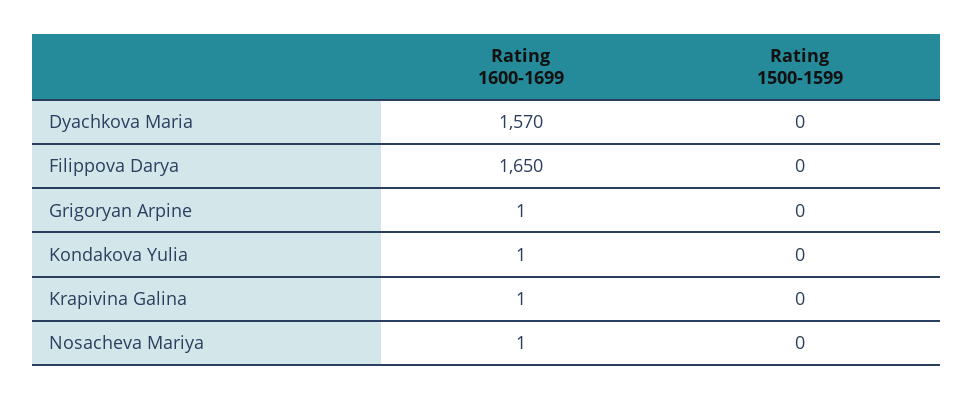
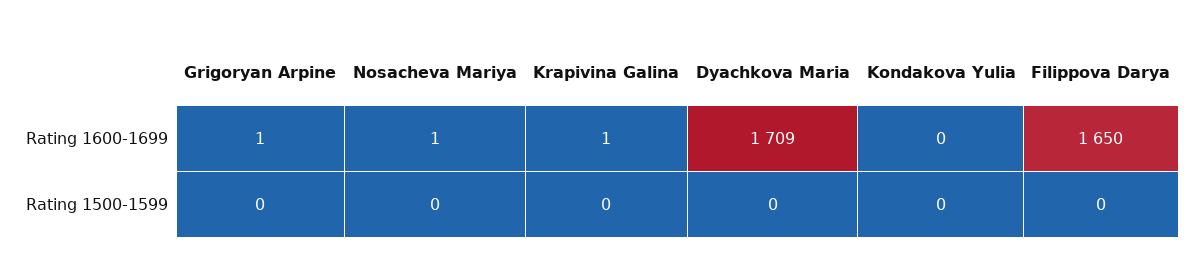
  {
    "Rating 1600-1699": {
-     "Dyachkova Maria": 1570,
+     "Dyachkova Maria": 1709,
      "Filippova Darya": 1650,
      "Grigoryan Arpine": 1,
-     "Kondakova Yulia": 1,
+     "Kondakova Yulia": 0,
      "Krapivina Galina": 1,
      "Nosacheva Mariya": 1
    },
    "Rating 1500-1599": {
      "Dyachkova Maria": 0,
      "Filippova Darya": 0,
      "Grigoryan Arpine": 0,
      "Kondakova Yulia": 0,
      "Krapivina Galina": 0,
      "Nosacheva Mariya": 0
    }
  }

